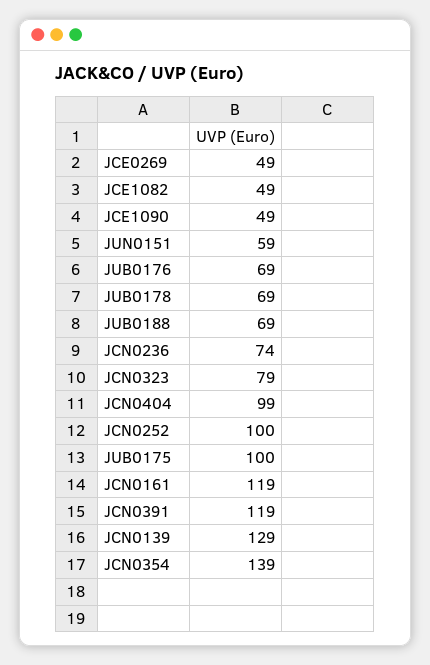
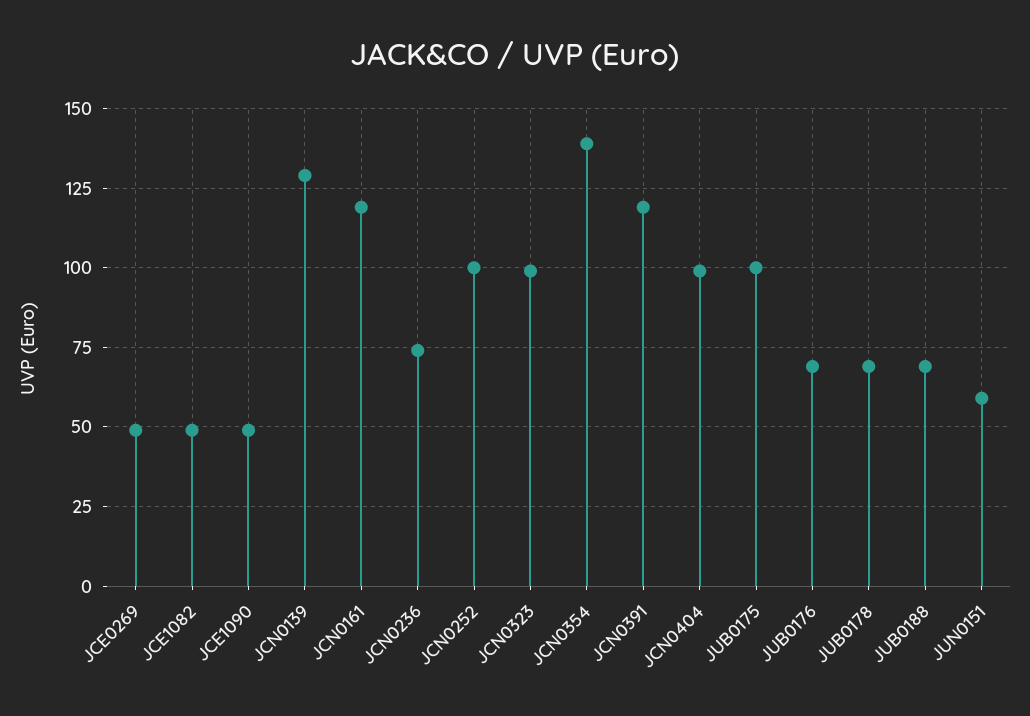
  {
    "JCE0269": 49,
    "JCE1082": 49,
    "JCE1090": 49,
    "JUN0151": 59,
    "JUB0176": 69,
    "JUB0178": 69,
    "JUB0188": 69,
    "JCN0236": 74,
-   "JCN0323": 79,
+   "JCN0323": 100,
    "JCN0404": 99,
    "JCN0252": 100,
    "JUB0175": 100,
    "JCN0161": 119,
    "JCN0391": 119,
    "JCN0139": 129,
    "JCN0354": 139
  }

